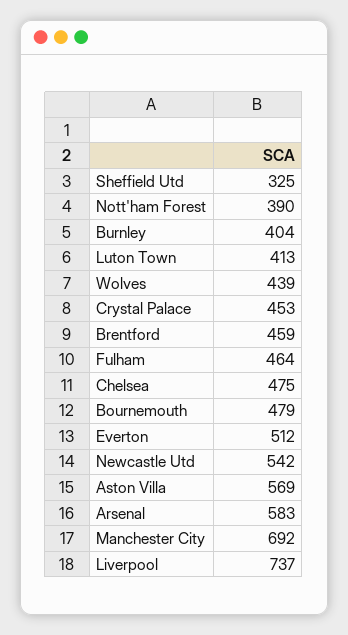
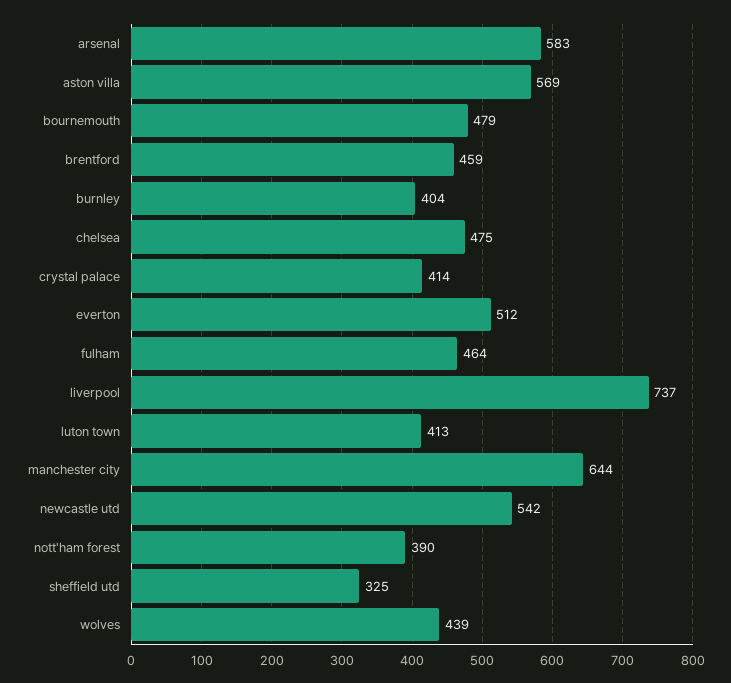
  {
    "Sheffield Utd": 325,
    "Nott'ham Forest": 390,
    "Burnley": 404,
    "Luton Town": 413,
    "Wolves": 439,
-   "Crystal Palace": 453,
+   "Crystal Palace": 414,
    "Brentford": 459,
    "Fulham": 464,
    "Chelsea": 475,
    "Bournemouth": 479,
    "Everton": 512,
    "Newcastle Utd": 542,
    "Aston Villa": 569,
    "Arsenal": 583,
-   "Manchester City": 692,
+   "Manchester City": 644,
    "Liverpool": 737
  }

